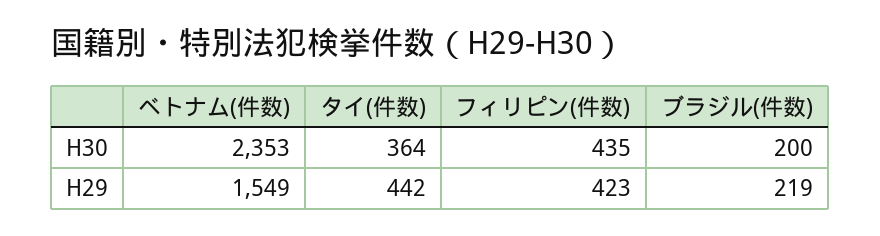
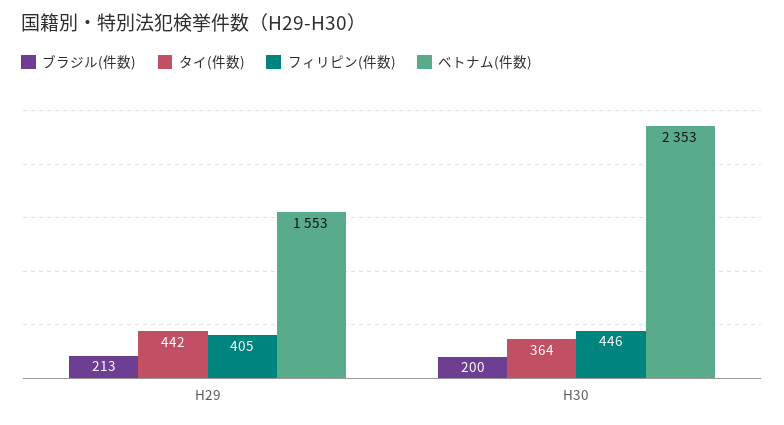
  {
    "ベトナム(件数)": {
      "H30": 2353,
-     "H29": 1549
+     "H29": 1553
    },
    "タイ(件数)": {
      "H30": 364,
      "H29": 442
    },
    "フィリピン(件数)": {
-     "H30": 435,
+     "H30": 446,
-     "H29": 423
+     "H29": 405
    },
    "ブラジル(件数)": {
      "H30": 200,
-     "H29": 219
+     "H29": 213
    }
  }

